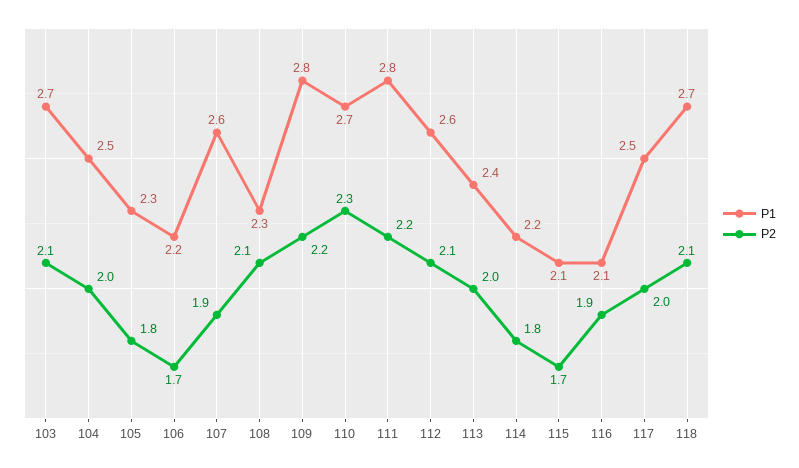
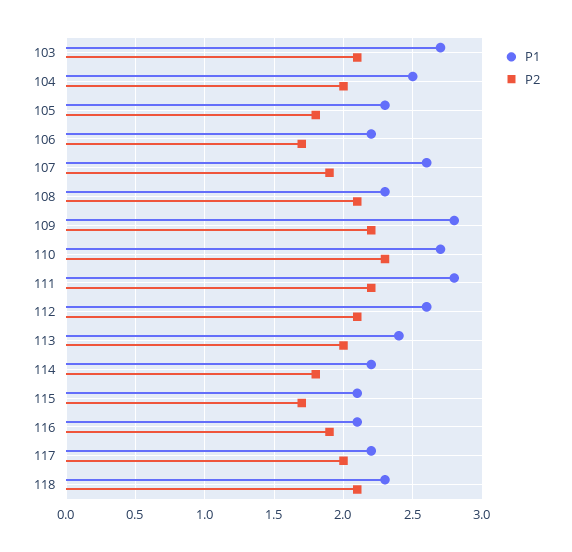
  {
    "P1": {
      "103": 2.7,
      "104": 2.5,
      "105": 2.3,
      "106": 2.2,
      "107": 2.6,
      "108": 2.3,
      "109": 2.8,
      "110": 2.7,
      "111": 2.8,
      "112": 2.6,
      "113": 2.4,
      "114": 2.2,
      "115": 2.1,
      "116": 2.1,
-     "117": 2.5,
+     "117": 2.2,
-     "118": 2.7
+     "118": 2.3
    },
    "P2": {
      "103": 2.1,
      "104": 2,
      "105": 1.8,
      "106": 1.7,
      "107": 1.9,
      "108": 2.1,
      "109": 2.2,
      "110": 2.3,
      "111": 2.2,
      "112": 2.1,
      "113": 2,
      "114": 1.8,
      "115": 1.7,
      "116": 1.9,
      "117": 2,
      "118": 2.1
    }
  }

